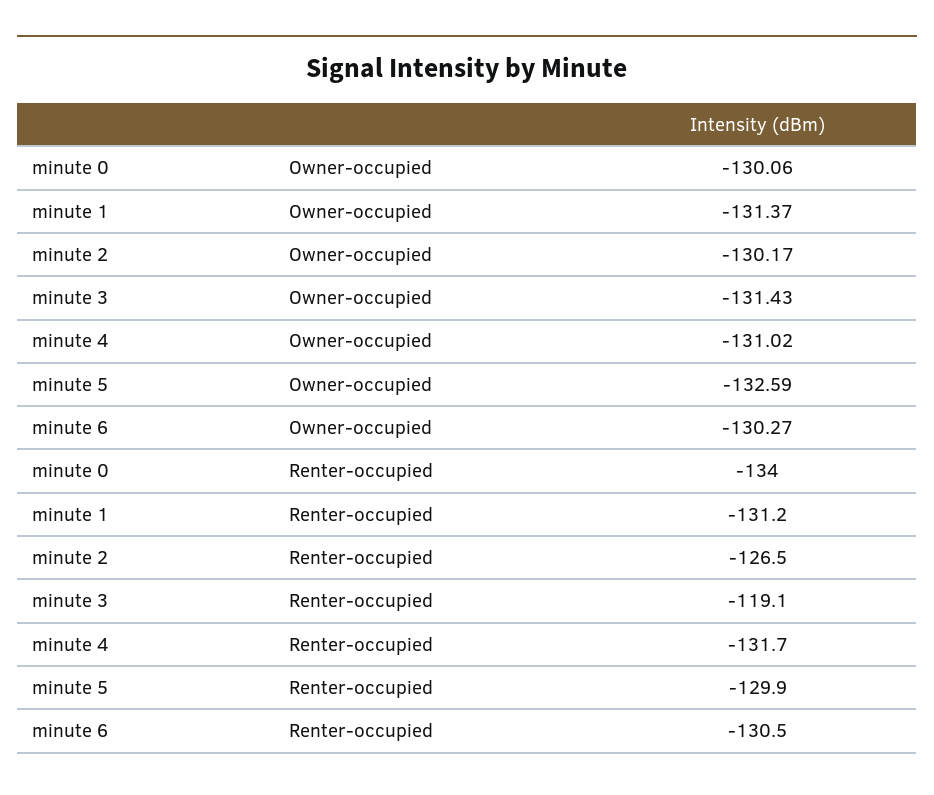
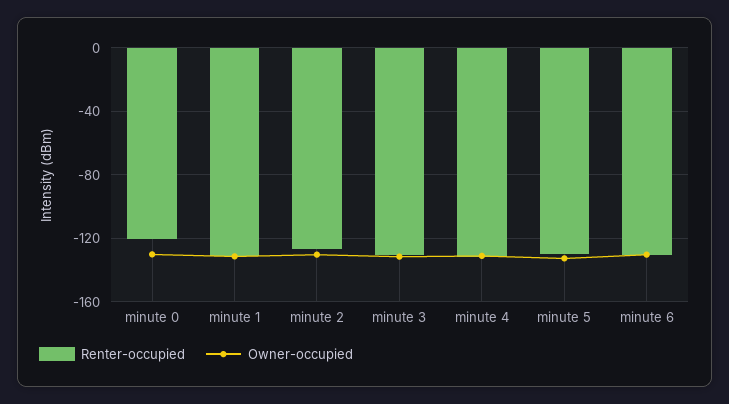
  {
    "Owner-occupied": {
      "minute 0": -130.06,
      "minute 1": -131.37,
      "minute 2": -130.17,
      "minute 3": -131.43,
      "minute 4": -131.02,
      "minute 5": -132.59,
      "minute 6": -130.27
    },
    "Renter-occupied": {
-     "minute 0": -134,
+     "minute 0": -120,
      "minute 1": -131.2,
      "minute 2": -126.5,
-     "minute 3": -119.1,
+     "minute 3": -130,
      "minute 4": -131.7,
      "minute 5": -129.9,
      "minute 6": -130.5
    }
  }

